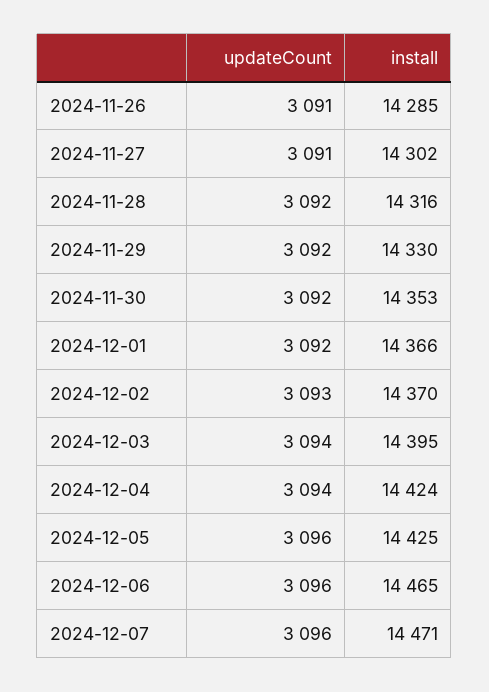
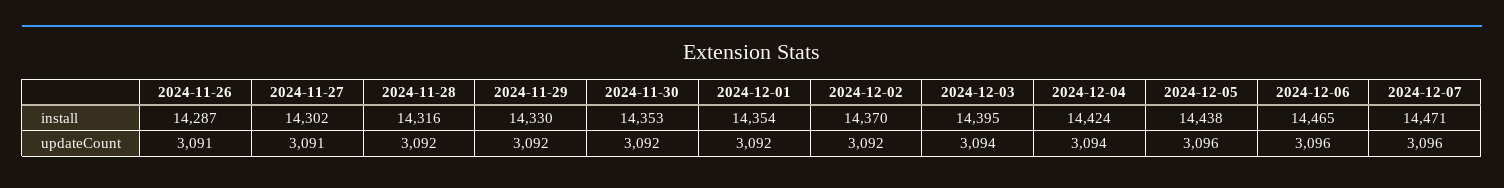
  {
    "updateCount": {
      "2024-11-26": 3091,
      "2024-11-27": 3091,
      "2024-11-28": 3092,
      "2024-11-29": 3092,
      "2024-11-30": 3092,
      "2024-12-01": 3092,
-     "2024-12-02": 3093,
+     "2024-12-02": 3092,
      "2024-12-03": 3094,
      "2024-12-04": 3094,
      "2024-12-05": 3096,
      "2024-12-06": 3096,
      "2024-12-07": 3096
    },
    "install": {
-     "2024-11-26": 14285,
+     "2024-11-26": 14287,
      "2024-11-27": 14302,
      "2024-11-28": 14316,
      "2024-11-29": 14330,
      "2024-11-30": 14353,
-     "2024-12-01": 14366,
+     "2024-12-01": 14354,
      "2024-12-02": 14370,
      "2024-12-03": 14395,
      "2024-12-04": 14424,
-     "2024-12-05": 14425,
+     "2024-12-05": 14438,
      "2024-12-06": 14465,
      "2024-12-07": 14471
    }
  }

